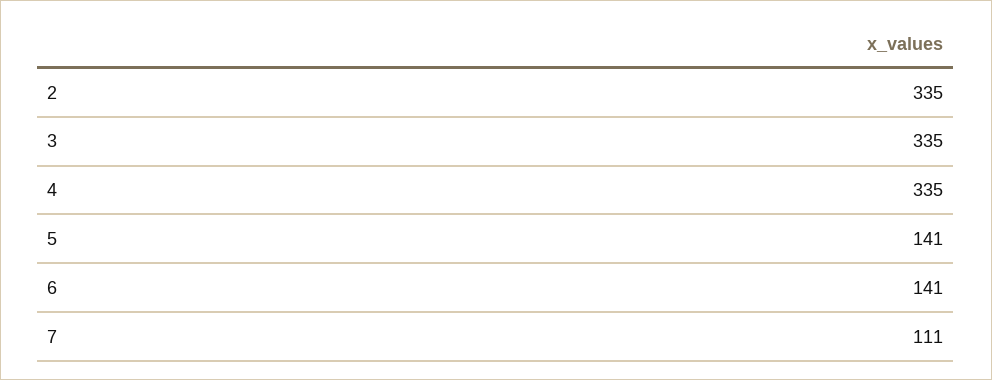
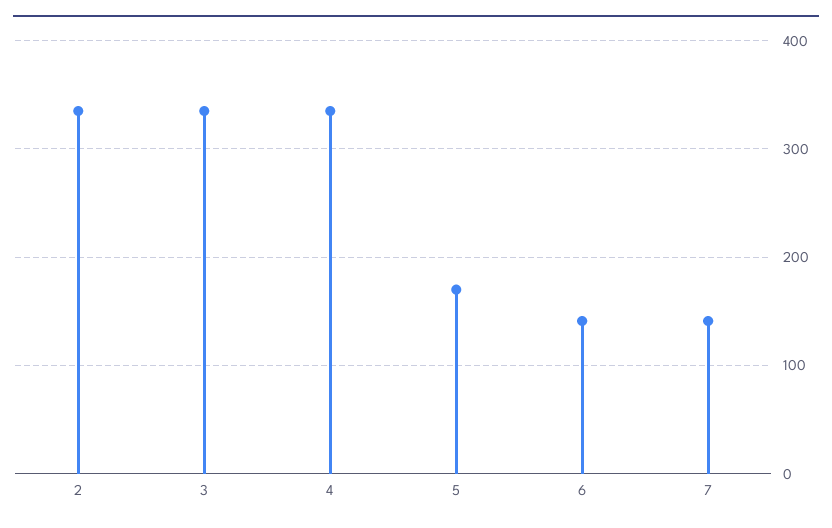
  {
    "2": 335,
    "3": 335,
    "4": 335,
-   "5": 141,
+   "5": 170,
    "6": 141,
-   "7": 111
+   "7": 140
  }

